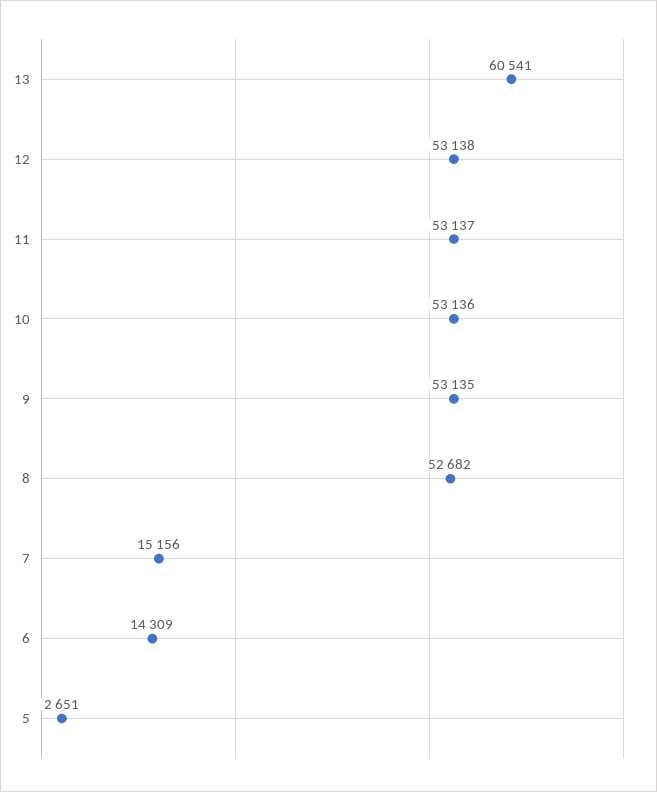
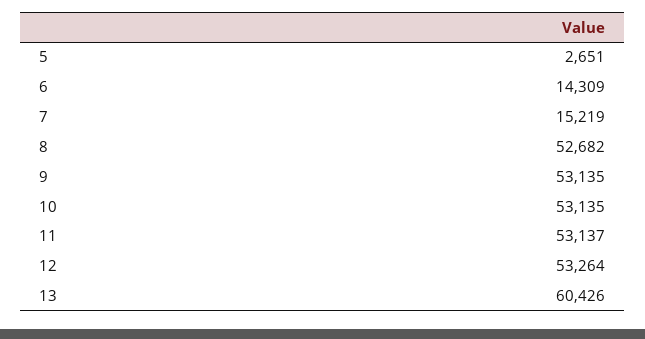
  {
-   "13": 60541,
+   "13": 60426,
-   "12": 53138,
+   "12": 53264,
    "11": 53137,
-   "10": 53136,
+   "10": 53135,
    "9": 53135,
    "8": 52682,
-   "7": 15156,
+   "7": 15219,
    "6": 14309,
    "5": 2651
  }

